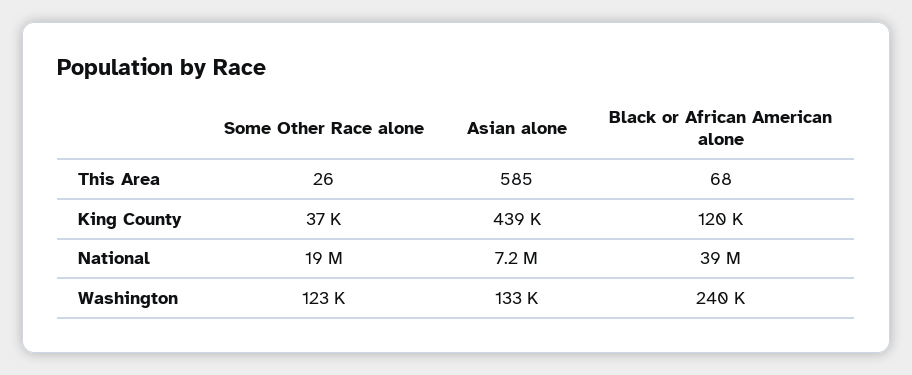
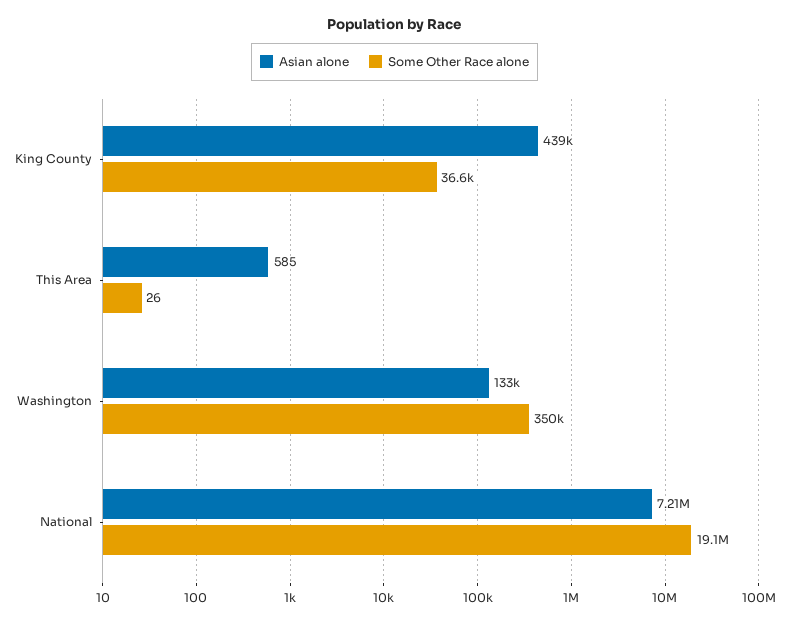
  {
    "Some Other Race alone": {
      "This Area": 26,
      "King County": 36600,
      "National": 19100000,
-     "Washington": 123000
+     "Washington": 350000
    },
    "Asian alone": {
      "This Area": 585,
      "King County": 439000,
      "National": 7210000,
      "Washington": 133000
-   },
+   }
-   "Black or African American alone": {
-     "This Area": 68,
-     "King County": 120000,
-     "National": 39000000,
-     "Washington": 240000
-   }
  }

